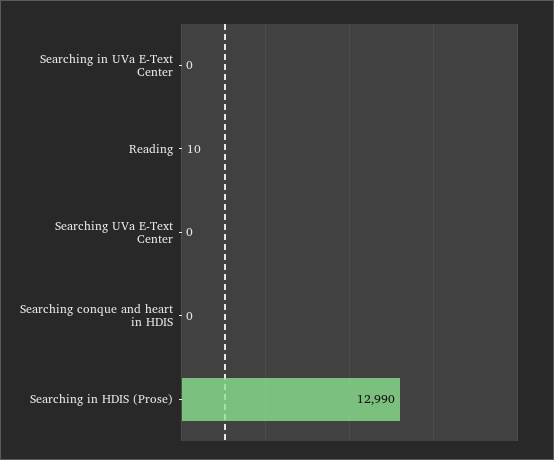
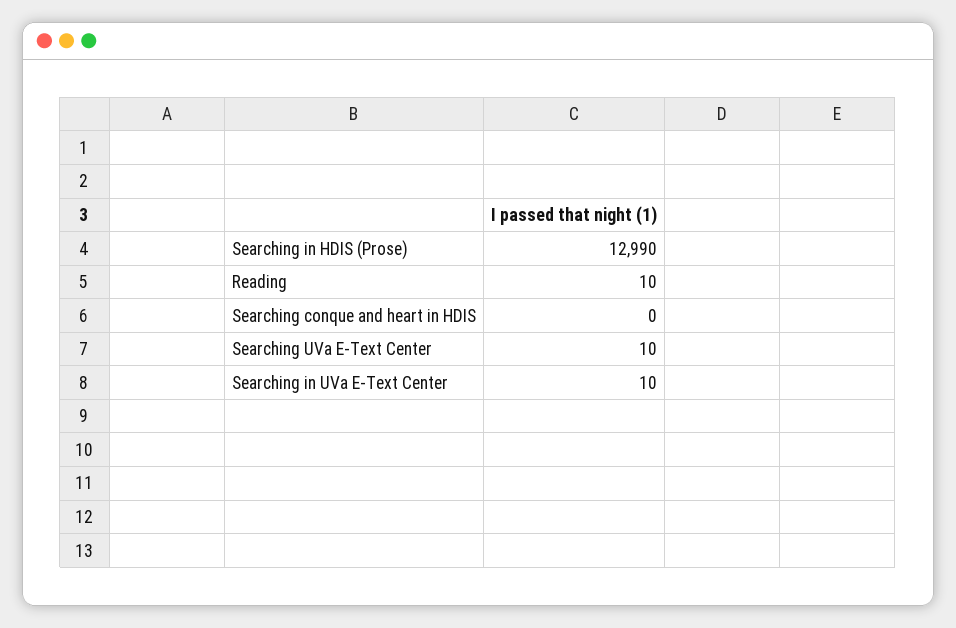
  {
-   "Searching in UVa E-Text Center": 0,
+   "Searching in UVa E-Text Center": 10,
    "Reading": 10,
-   "Searching UVa E-Text Center": 0,
+   "Searching UVa E-Text Center": 10,
    "Searching conque and heart in HDIS": 0,
    "Searching in HDIS (Prose)": 12990
  }

